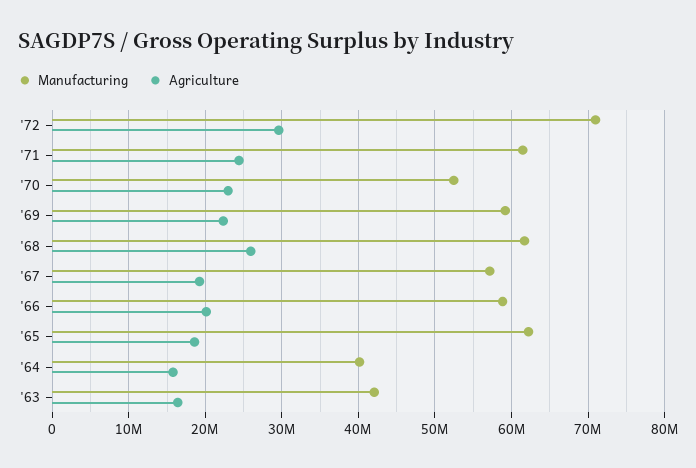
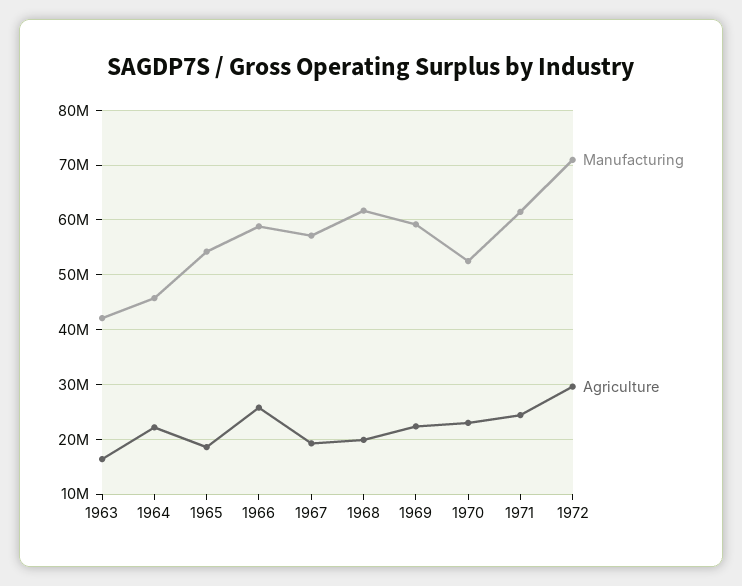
  {
    "Manufacturing": {
      "'72": 71000000,
      "'71": 61000000,
      "'70": 52000000,
      "'69": 59000000,
      "'68": 62000000,
      "'67": 57000000,
      "'66": 59000000,
-     "'65": 62000000,
+     "'65": 54000000,
-     "'64": 40000000,
+     "'64": 46000000,
      "'63": 42000000
    },
    "Agriculture": {
      "'72": 30000000,
      "'71": 24000000,
      "'70": 23000000,
      "'69": 22000000,
-     "'68": 26000000,
+     "'68": 20000000,
      "'67": 19000000,
-     "'66": 20000000,
+     "'66": 26000000,
      "'65": 19000000,
-     "'64": 16000000,
+     "'64": 22000000,
      "'63": 16000000
    }
  }

